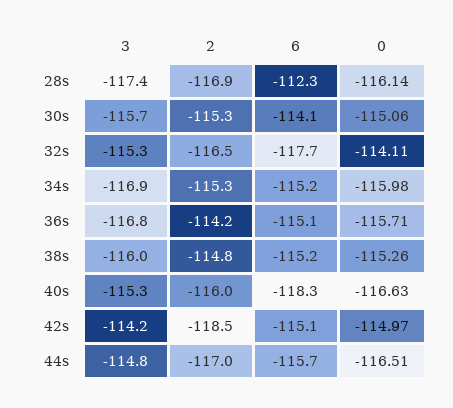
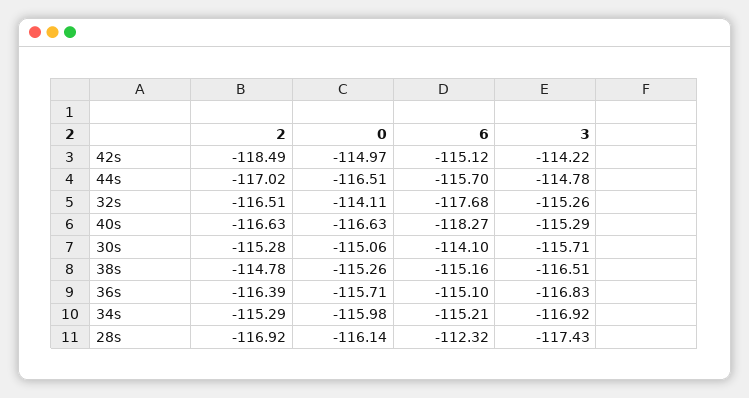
  {
    "3": {
      "28s": -117.43,
      "30s": -115.71,
      "32s": -115.26,
      "34s": -116.92,
      "36s": -116.83,
-     "38s": -116,
+     "38s": -116.51,
      "40s": -115.29,
      "42s": -114.22,
      "44s": -114.78
    },
    "2": {
      "28s": -116.92,
      "30s": -115.28,
      "32s": -116.51,
      "34s": -115.29,
-     "36s": -114.2,
+     "36s": -116.39,
      "38s": -114.78,
-     "40s": -116,
+     "40s": -116.63,
      "42s": -118.49,
      "44s": -117.02
    },
    "6": {
      "28s": -112.32,
      "30s": -114.1,
      "32s": -117.68,
      "34s": -115.21,
      "36s": -115.1,
      "38s": -115.16,
      "40s": -118.27,
      "42s": -115.12,
      "44s": -115.7
    },
    "0": {
      "28s": -116.14,
      "30s": -115.06,
      "32s": -114.11,
      "34s": -115.98,
      "36s": -115.71,
      "38s": -115.26,
      "40s": -116.63,
      "42s": -114.97,
      "44s": -116.51
    }
  }

